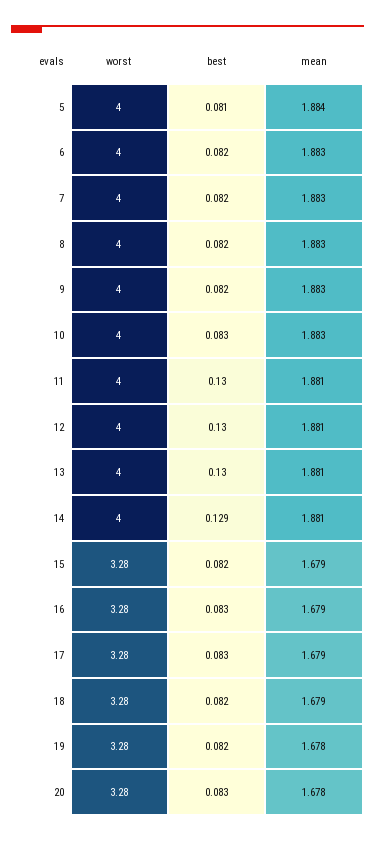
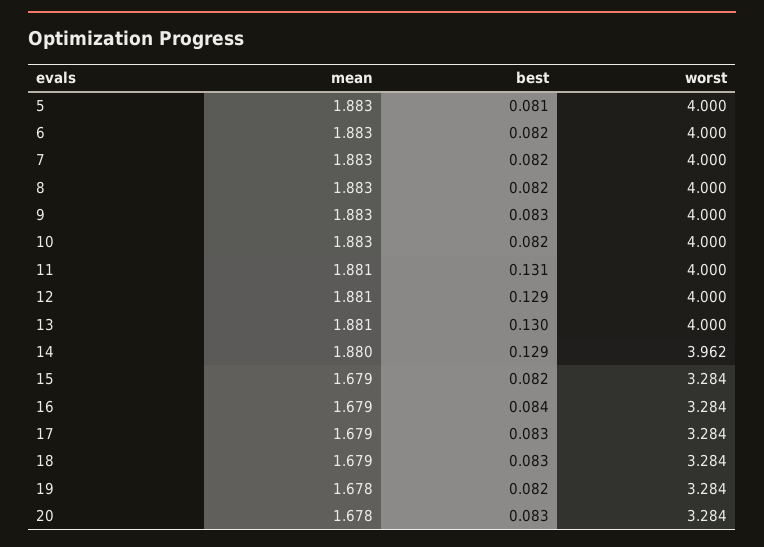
  {
    "worst": {
      "5": 4,
      "6": 4,
      "7": 4,
      "8": 4,
      "9": 4,
      "10": 4,
      "11": 4,
      "12": 4,
      "13": 4,
-     "14": 4,
+     "14": 3.962,
      "15": 3.284,
      "16": 3.284,
      "17": 3.284,
      "18": 3.284,
      "19": 3.284,
      "20": 3.284
    },
    "best": {
      "5": 0.081,
      "6": 0.082,
      "7": 0.082,
      "8": 0.082,
-     "9": 0.082,
+     "9": 0.083,
-     "10": 0.083,
+     "10": 0.082,
-     "11": 0.13,
+     "11": 0.131,
-     "12": 0.13,
+     "12": 0.129,
      "13": 0.13,
      "14": 0.129,
      "15": 0.082,
-     "16": 0.083,
+     "16": 0.084,
      "17": 0.083,
-     "18": 0.082,
+     "18": 0.083,
      "19": 0.082,
      "20": 0.083
    },
    "mean": {
-     "5": 1.884,
+     "5": 1.883,
      "6": 1.883,
      "7": 1.883,
      "8": 1.883,
      "9": 1.883,
      "10": 1.883,
      "11": 1.881,
      "12": 1.881,
      "13": 1.881,
-     "14": 1.881,
+     "14": 1.88,
      "15": 1.679,
      "16": 1.679,
      "17": 1.679,
      "18": 1.679,
      "19": 1.678,
      "20": 1.678
    }
  }

